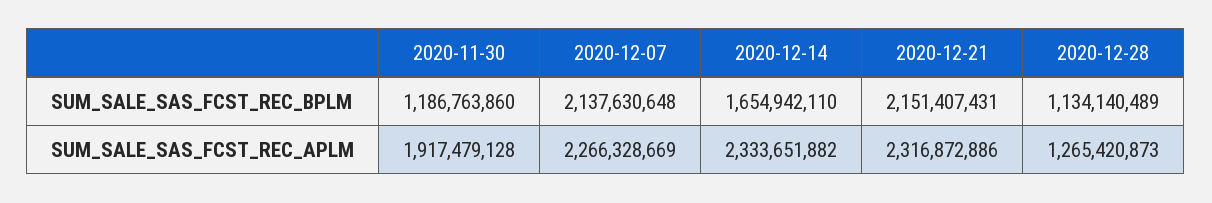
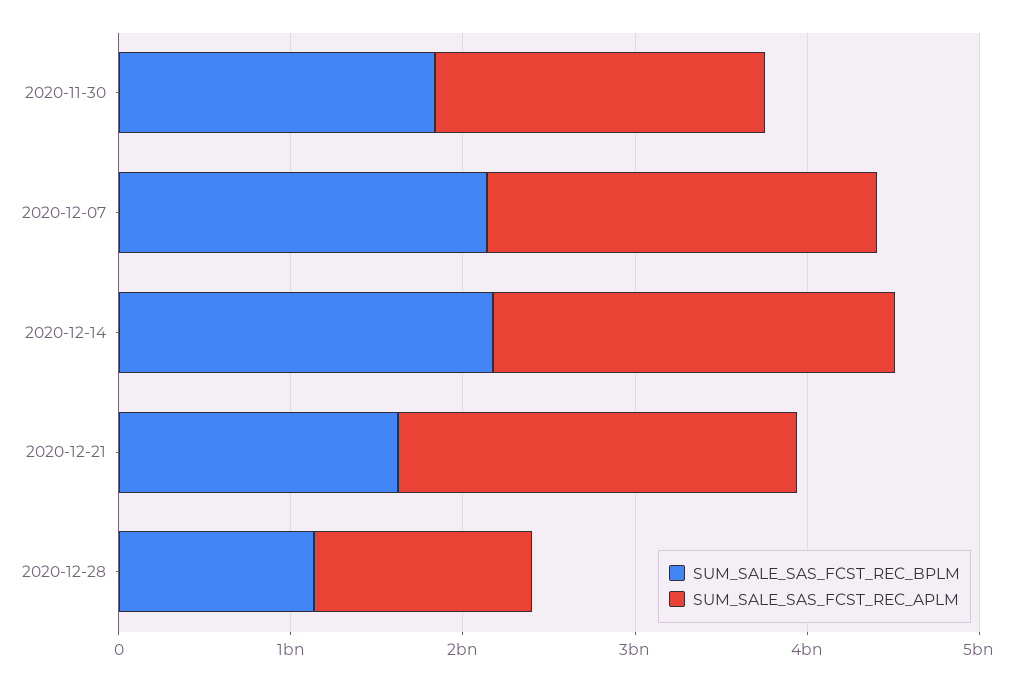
  {
    "SUM_SALE_SAS_FCST_REC_BPLM": {
-     "2020-11-30": 1186763860,
+     "2020-11-30": 1800000000,
      "2020-12-07": 2137630648,
-     "2020-12-14": 1654942110,
+     "2020-12-14": 2200000000,
-     "2020-12-21": 2151407431,
+     "2020-12-21": 1600000000,
      "2020-12-28": 1134140489
    },
    "SUM_SALE_SAS_FCST_REC_APLM": {
      "2020-11-30": 1917479128,
      "2020-12-07": 2266328669,
      "2020-12-14": 2333651882,
      "2020-12-21": 2316872886,
      "2020-12-28": 1265420873
    }
  }

